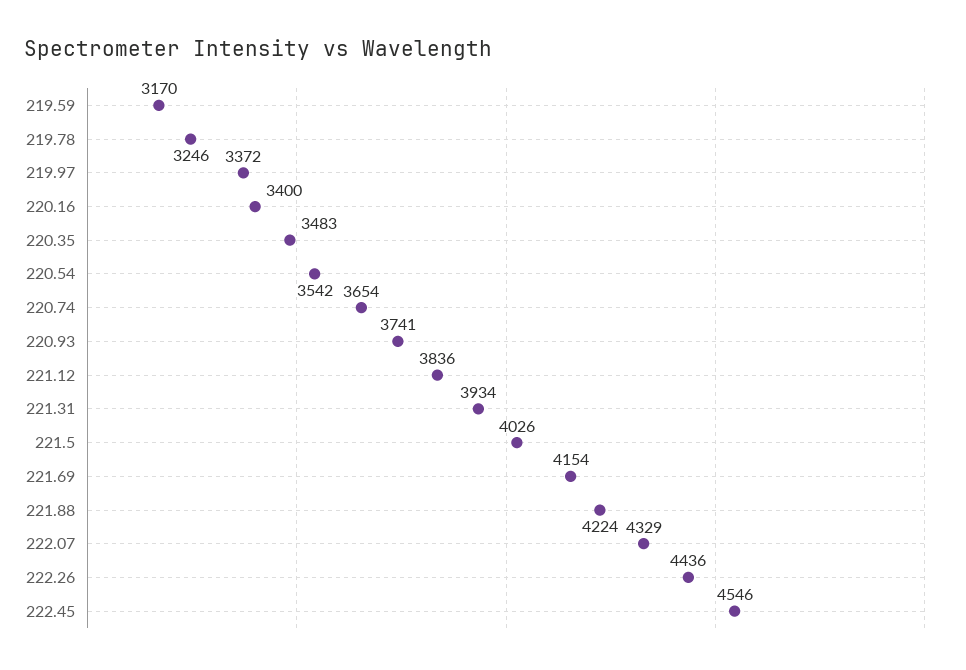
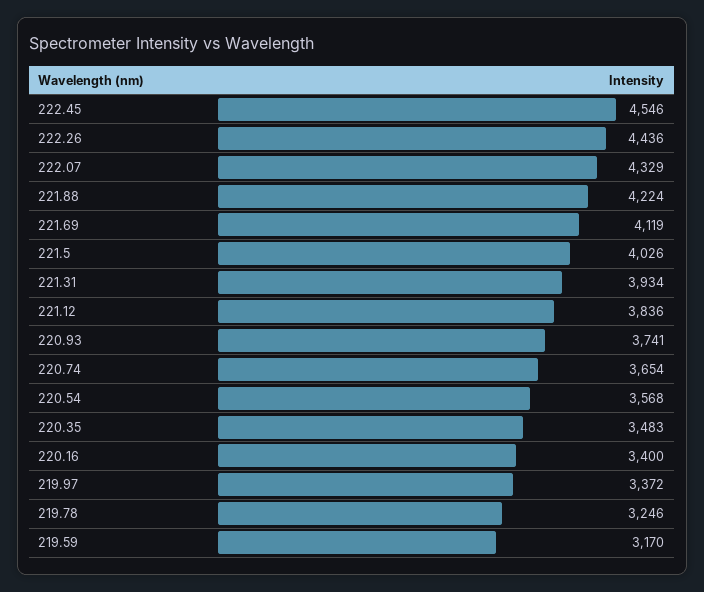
  {
    "219.59": 3170,
    "219.78": 3246,
    "219.97": 3372,
    "220.16": 3400,
    "220.35": 3483,
-   "220.54": 3542,
+   "220.54": 3568,
    "220.74": 3654,
    "220.93": 3741,
    "221.12": 3836,
    "221.31": 3934,
    "221.5": 4026,
-   "221.69": 4154,
+   "221.69": 4119,
    "221.88": 4224,
    "222.07": 4329,
    "222.26": 4436,
    "222.45": 4546
  }

